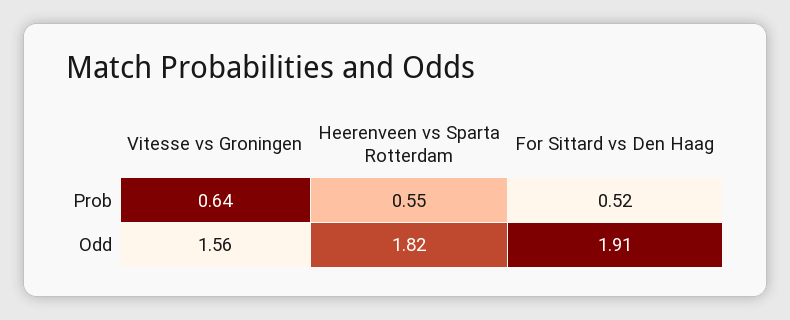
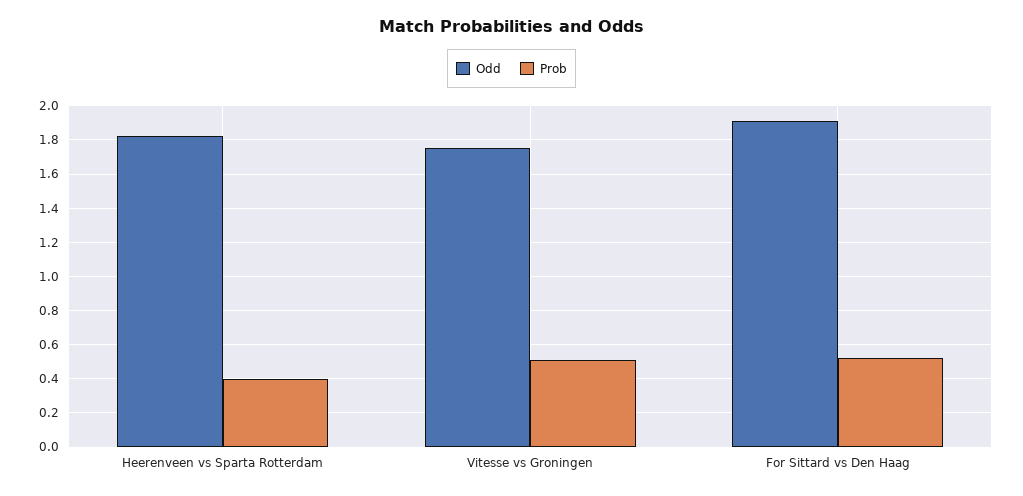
  {
    "Prob": {
-     "Vitesse vs Groningen": 0.64,
+     "Vitesse vs Groningen": 0.5,
-     "Heerenveen vs Sparta Rotterdam": 0.55,
+     "Heerenveen vs Sparta Rotterdam": 0.4,
      "For Sittard vs Den Haag": 0.52
    },
    "Odd": {
-     "Vitesse vs Groningen": 1.56,
+     "Vitesse vs Groningen": 1.75,
      "Heerenveen vs Sparta Rotterdam": 1.82,
      "For Sittard vs Den Haag": 1.91
    }
  }

